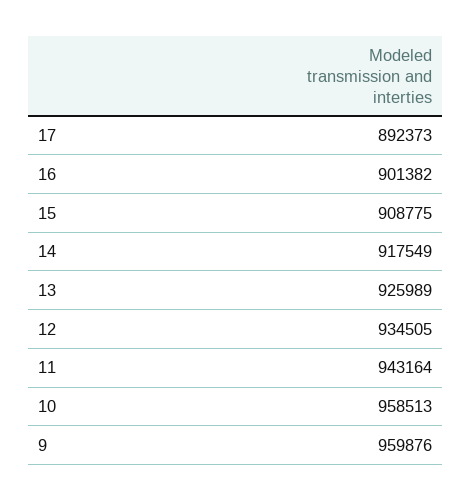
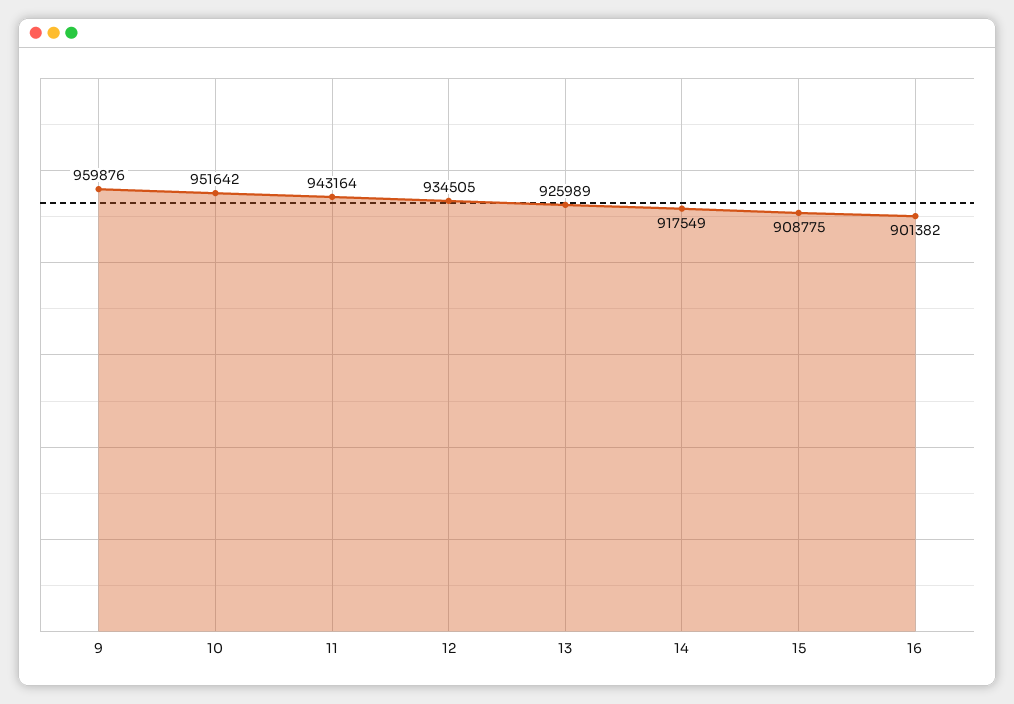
  {
-   "17": 892373,
    "16": 901382,
    "15": 908775,
    "14": 917549,
    "13": 925989,
    "12": 934505,
    "11": 943164,
-   "10": 958513,
+   "10": 951642,
    "9": 959876
  }

